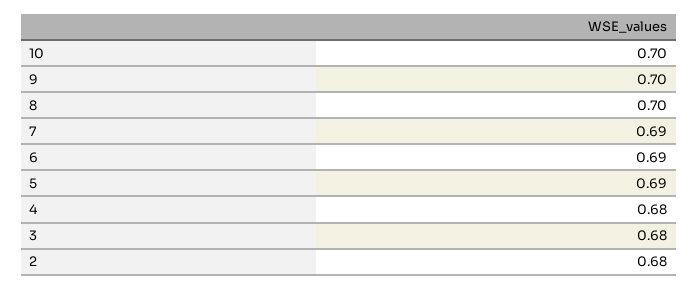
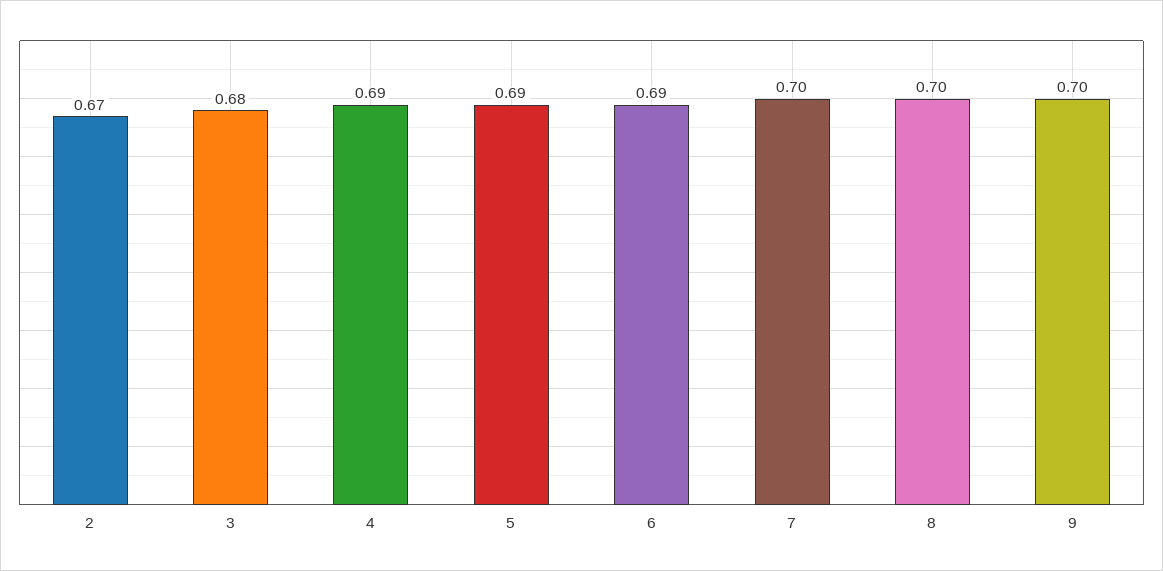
  {
-   "10": 0.7,
    "9": 0.7,
    "8": 0.7,
-   "7": 0.69,
+   "7": 0.7,
    "6": 0.69,
    "5": 0.69,
-   "4": 0.68,
+   "4": 0.69,
    "3": 0.68,
-   "2": 0.68
+   "2": 0.67
  }

